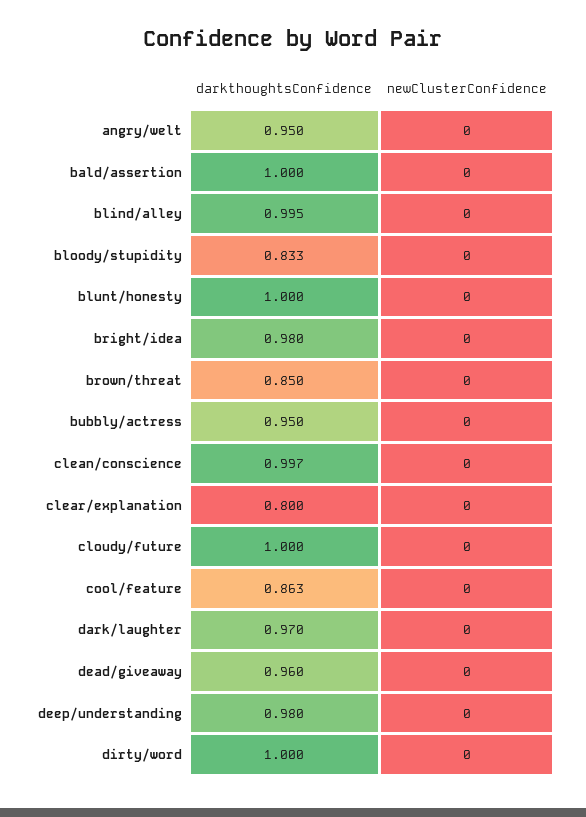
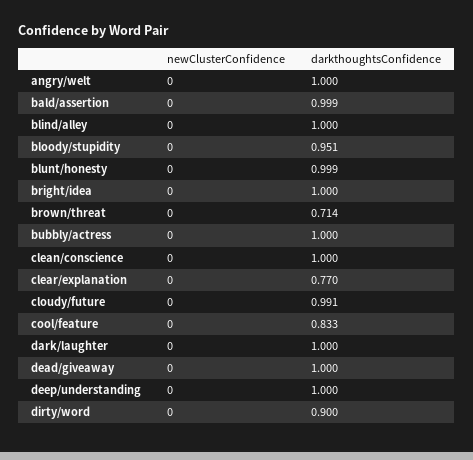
  {
    "darkthoughtsConfidence": {
-     "angry/welt": 0.95,
+     "angry/welt": 1,
-     "bald/assertion": 1,
+     "bald/assertion": 0.999,
-     "blind/alley": 0.995,
+     "blind/alley": 1,
-     "bloody/stupidity": 0.833,
+     "bloody/stupidity": 0.951,
-     "blunt/honesty": 1,
+     "blunt/honesty": 0.999,
-     "bright/idea": 0.98,
+     "bright/idea": 1,
-     "brown/threat": 0.85,
+     "brown/threat": 0.714,
-     "bubbly/actress": 0.95,
+     "bubbly/actress": 1,
-     "clean/conscience": 0.997,
+     "clean/conscience": 1,
-     "clear/explanation": 0.8,
+     "clear/explanation": 0.77,
-     "cloudy/future": 1,
+     "cloudy/future": 0.991,
-     "cool/feature": 0.863,
+     "cool/feature": 0.833,
-     "dark/laughter": 0.97,
+     "dark/laughter": 1,
-     "dead/giveaway": 0.96,
+     "dead/giveaway": 1,
-     "deep/understanding": 0.98,
+     "deep/understanding": 1,
-     "dirty/word": 1
+     "dirty/word": 0.9
    },
    "newClusterConfidence": {
      "angry/welt": 0,
      "bald/assertion": 0,
      "blind/alley": 0,
      "bloody/stupidity": 0,
      "blunt/honesty": 0,
      "bright/idea": 0,
      "brown/threat": 0,
      "bubbly/actress": 0,
      "clean/conscience": 0,
      "clear/explanation": 0,
      "cloudy/future": 0,
      "cool/feature": 0,
      "dark/laughter": 0,
      "dead/giveaway": 0,
      "deep/understanding": 0,
      "dirty/word": 0
    }
  }

